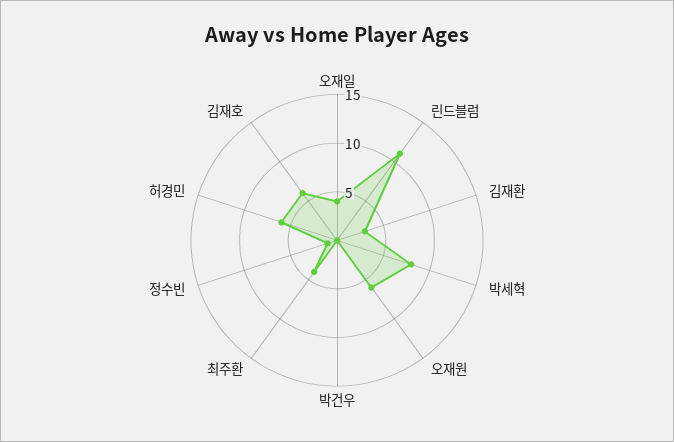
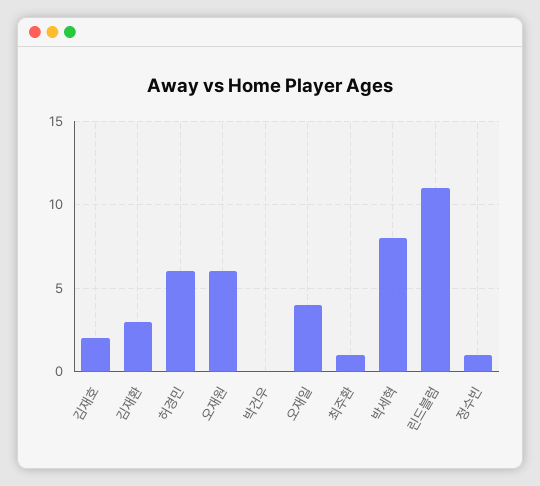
  {
    "오재일": 4,
    "린드블럼": 11,
    "김재환": 3,
    "박세혁": 8,
    "오재원": 6,
    "박건우": 0,
-   "최주환": 4,
+   "최주환": 1,
    "정수빈": 1,
    "허경민": 6,
-   "김재호": 6
+   "김재호": 2
  }

